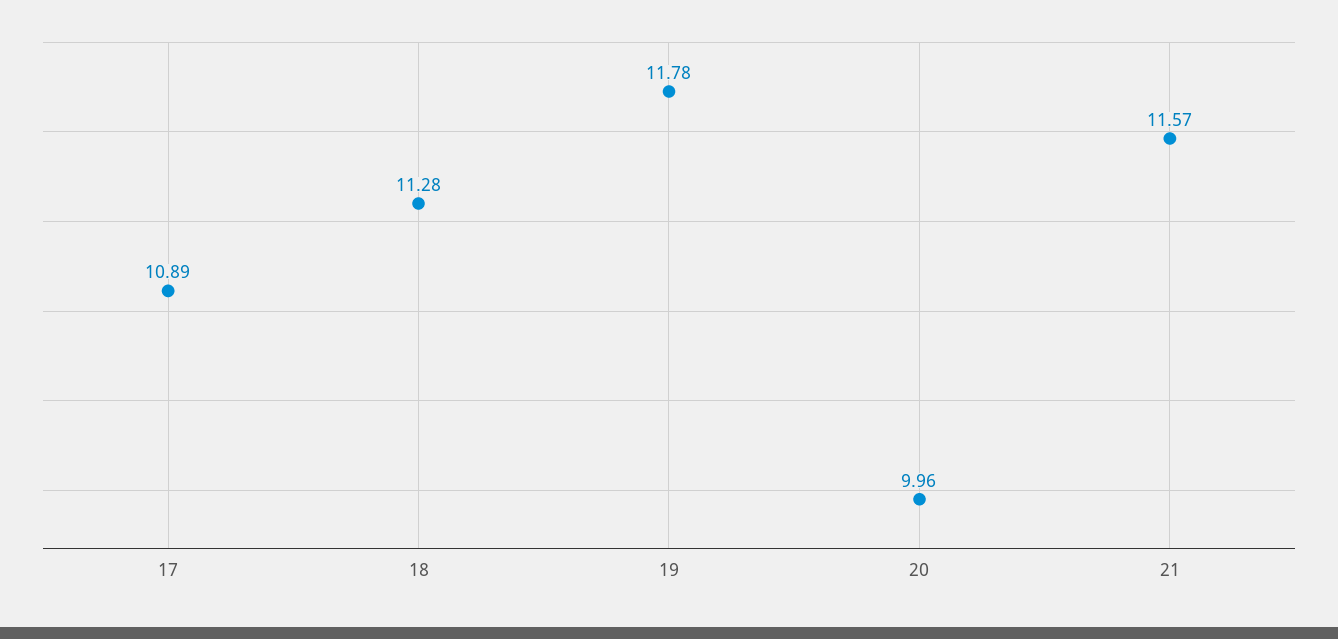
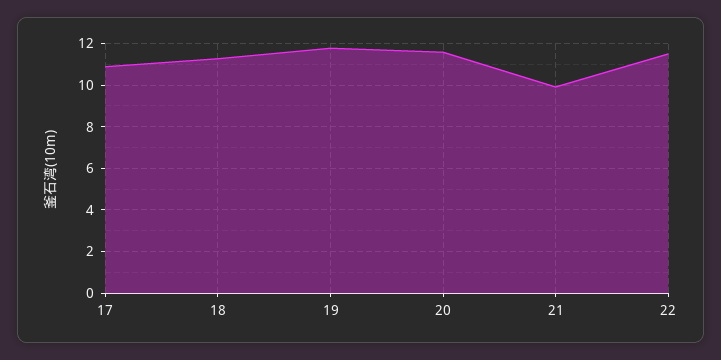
  {
    "17": 10.89,
    "18": 11.28,
    "19": 11.78,
-   "20": 9.96,
+   "20": 11.5,
-   "21": 11.57
+   "21": 10,
+   "22": 11.5
  }

